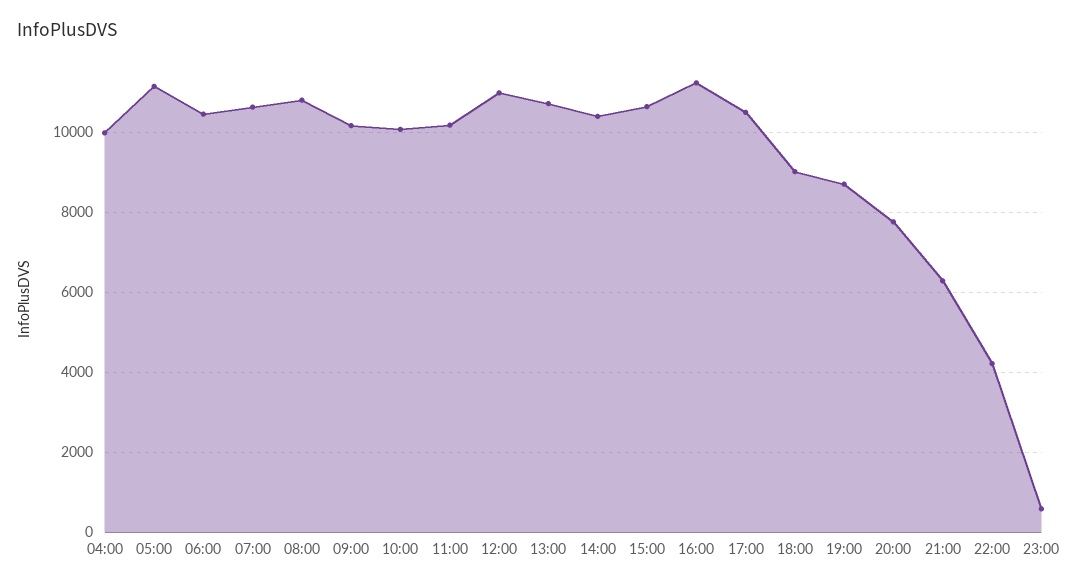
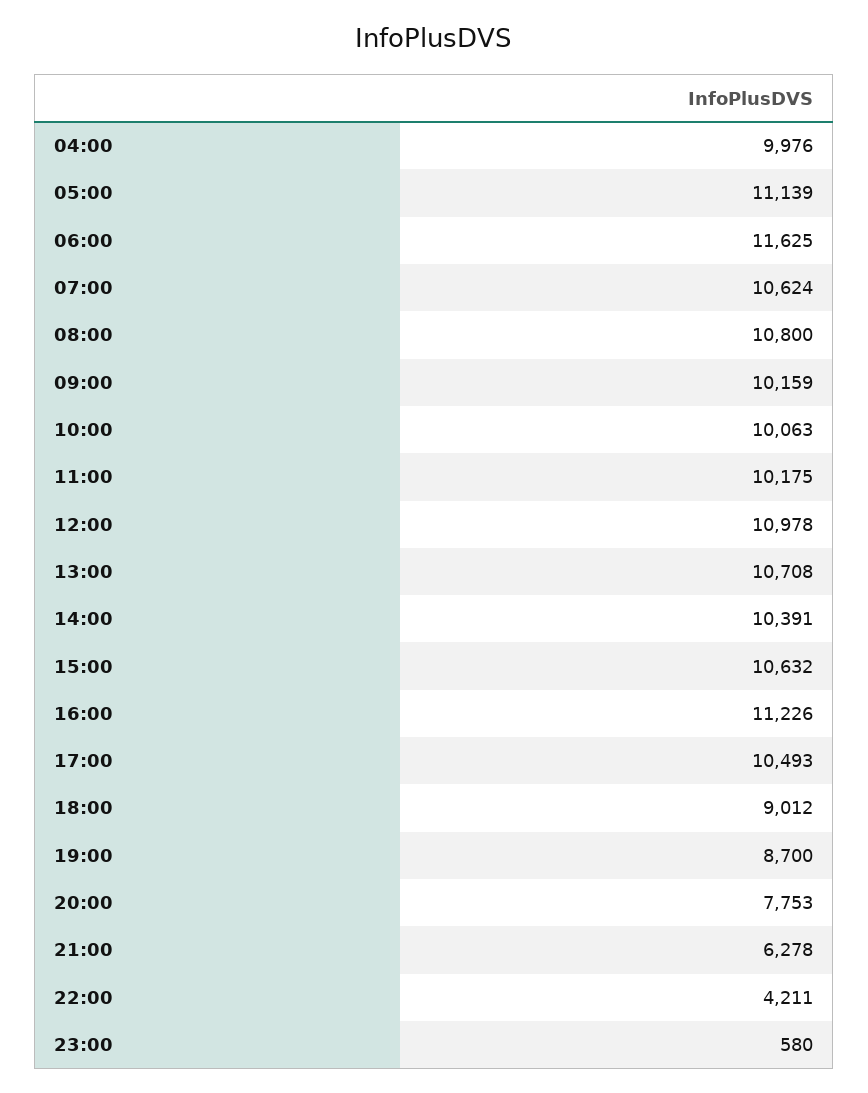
  {
    "04:00": 9976,
    "05:00": 11139,
-   "06:00": 10400,
+   "06:00": 11625,
    "07:00": 10624,
    "08:00": 10800,
    "09:00": 10159,
    "10:00": 10063,
    "11:00": 10175,
    "12:00": 10978,
    "13:00": 10708,
    "14:00": 10391,
    "15:00": 10632,
    "16:00": 11226,
    "17:00": 10493,
    "18:00": 9012,
    "19:00": 8700,
    "20:00": 7753,
    "21:00": 6278,
    "22:00": 4211,
    "23:00": 580
  }

